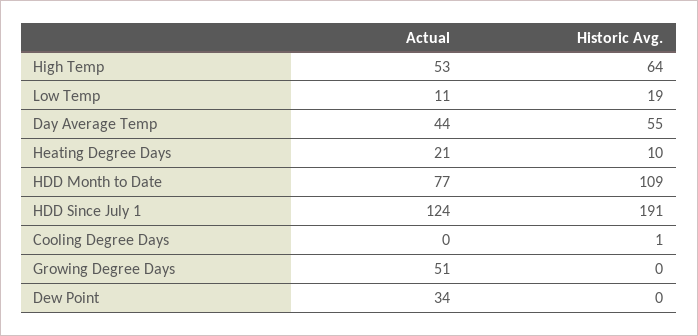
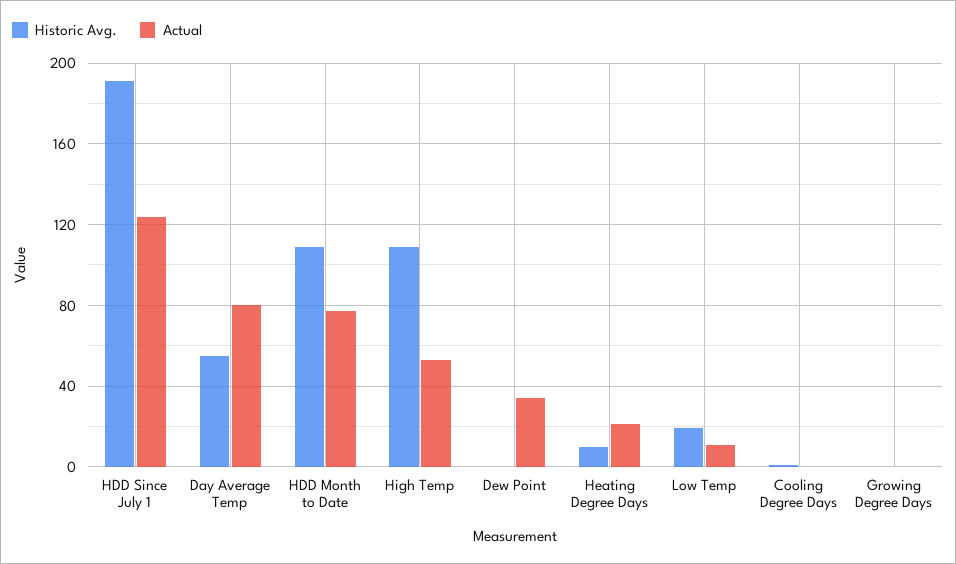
  {
    "Actual": {
      "High Temp": 53,
      "Low Temp": 11,
-     "Day Average Temp": 44,
+     "Day Average Temp": 80,
      "Heating Degree Days": 21,
      "HDD Month to Date": 77,
      "HDD Since July 1": 124,
      "Cooling Degree Days": 0,
-     "Growing Degree Days": 51,
+     "Growing Degree Days": 0,
      "Dew Point": 34
    },
    "Historic Avg.": {
-     "High Temp": 64,
+     "High Temp": 110,
      "Low Temp": 19,
      "Day Average Temp": 55,
      "Heating Degree Days": 10,
      "HDD Month to Date": 109,
      "HDD Since July 1": 191,
      "Cooling Degree Days": 1,
      "Growing Degree Days": 0,
      "Dew Point": 0
    }
  }

